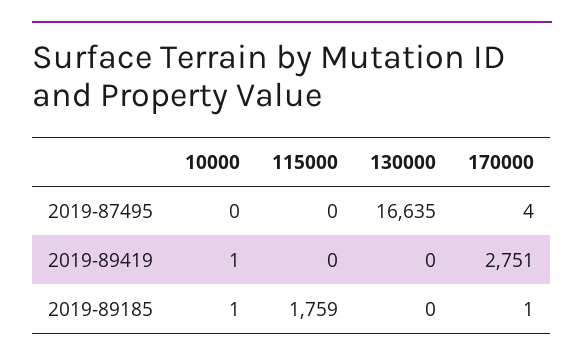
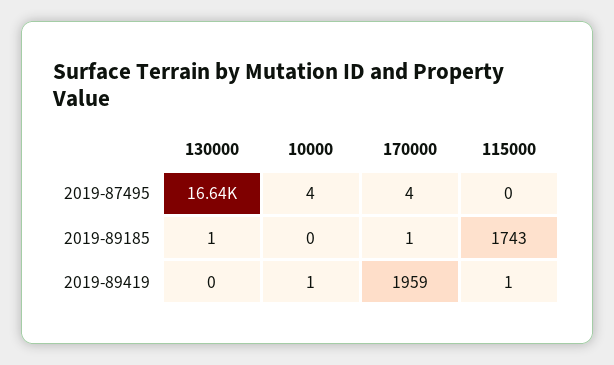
  {
    "10000": {
-     "2019-87495": 0,
+     "2019-87495": 4,
      "2019-89419": 1,
-     "2019-89185": 1
+     "2019-89185": 0
    },
    "115000": {
      "2019-87495": 0,
-     "2019-89419": 0,
+     "2019-89419": 1,
-     "2019-89185": 1759
+     "2019-89185": 1743
    },
    "130000": {
      "2019-87495": 16635,
      "2019-89419": 0,
-     "2019-89185": 0
+     "2019-89185": 1
    },
    "170000": {
      "2019-87495": 4,
-     "2019-89419": 2751,
+     "2019-89419": 1959,
      "2019-89185": 1
    }
  }

